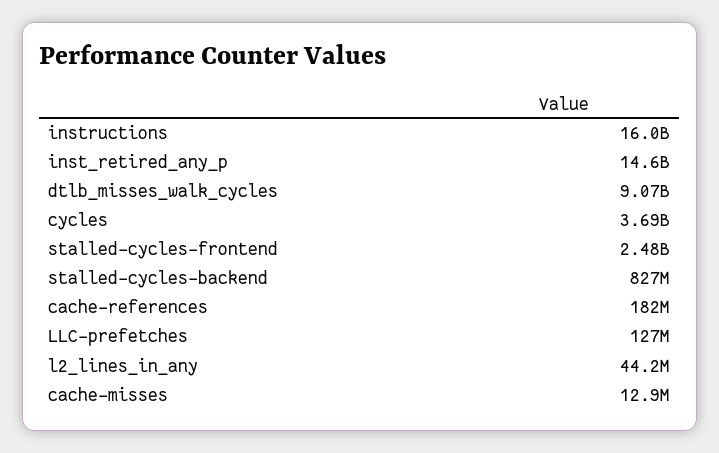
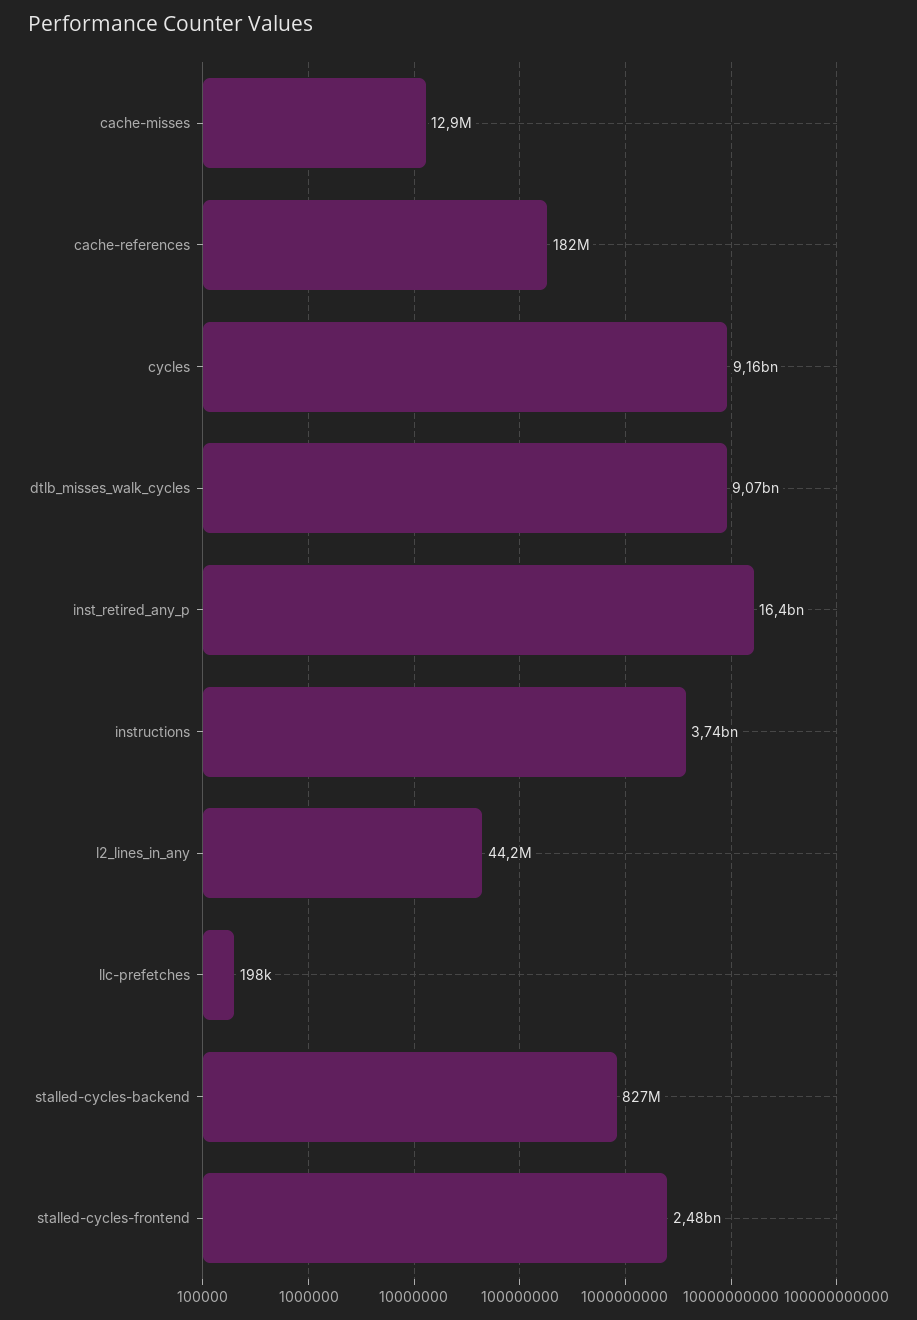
  {
-   "instructions": 16000000000,
+   "instructions": 3740000000,
-   "inst_retired_any_p": 14600000000,
+   "inst_retired_any_p": 16400000000,
    "dtlb_misses_walk_cycles": 9070000000,
-   "cycles": 3690000000,
+   "cycles": 9160000000,
    "stalled-cycles-frontend": 2480000000,
    "stalled-cycles-backend": 827000000,
    "cache-references": 182000000,
-   "LLC-prefetches": 127000000,
+   "LLC-prefetches": 198000,
    "l2_lines_in_any": 44200000,
    "cache-misses": 12900000
  }

